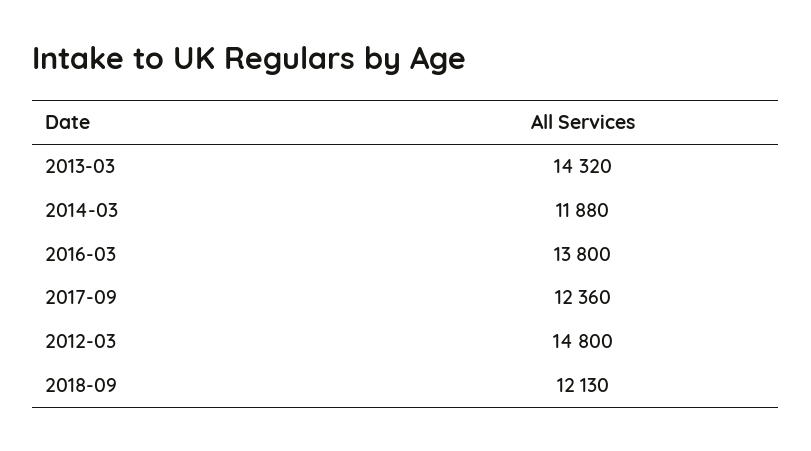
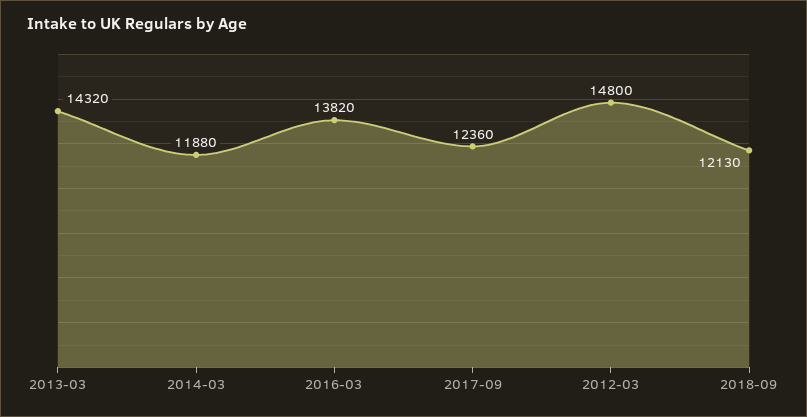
  {
    "2013-03": 14320,
    "2014-03": 11880,
-   "2016-03": 13800,
+   "2016-03": 13820,
    "2017-09": 12360,
    "2012-03": 14800,
    "2018-09": 12130
  }

